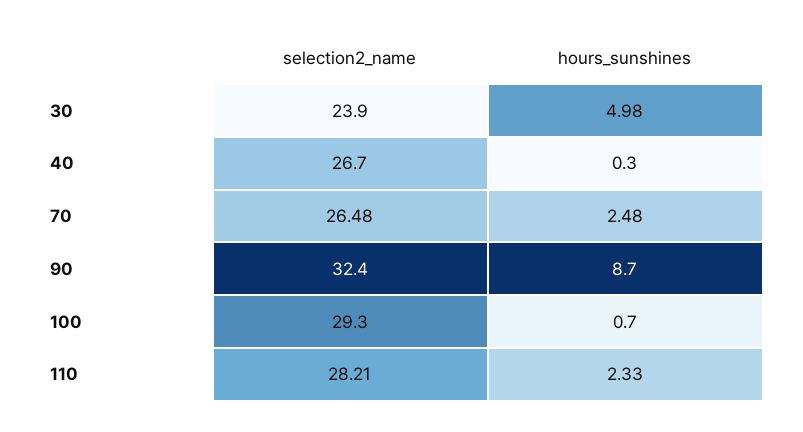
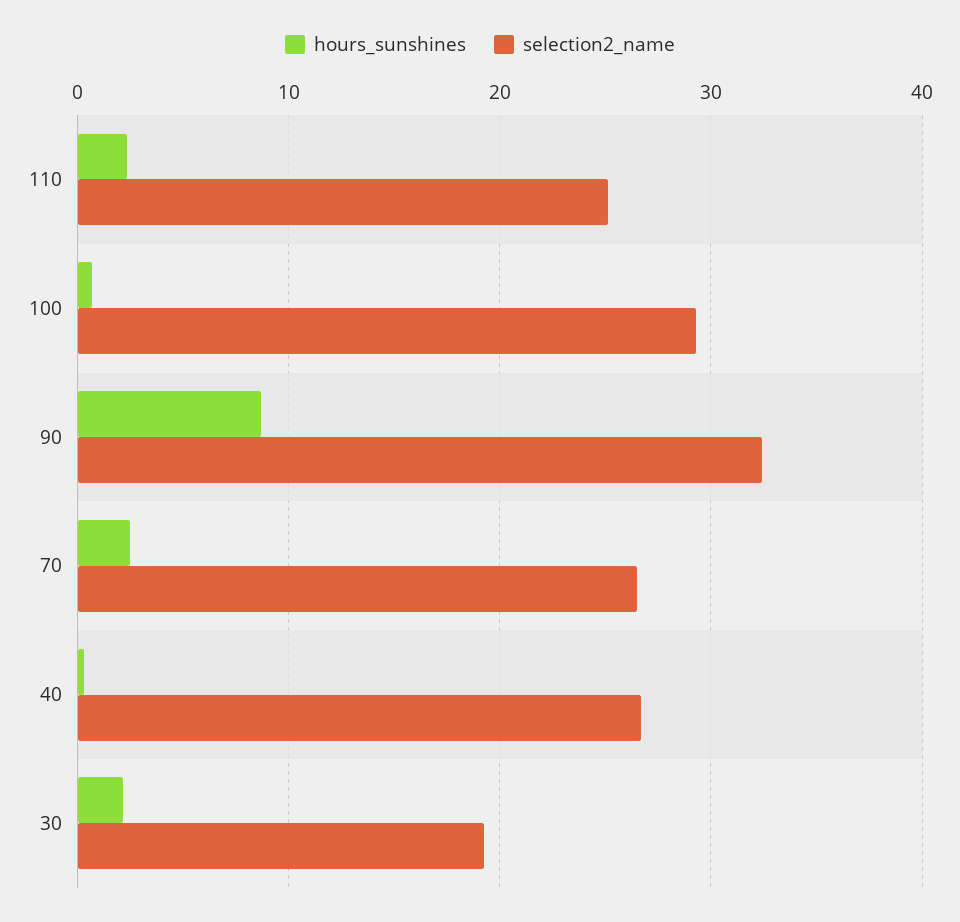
  {
    "selection2_name": {
-     "30": 23.9,
+     "30": 19,
      "40": 26.7,
      "70": 26.48,
      "90": 32.4,
      "100": 29.3,
-     "110": 28.21
+     "110": 25
    },
    "hours_sunshines": {
-     "30": 4.98,
+     "30": 2,
      "40": 0.3,
      "70": 2.48,
      "90": 8.7,
      "100": 0.7,
      "110": 2.33
    }
  }

